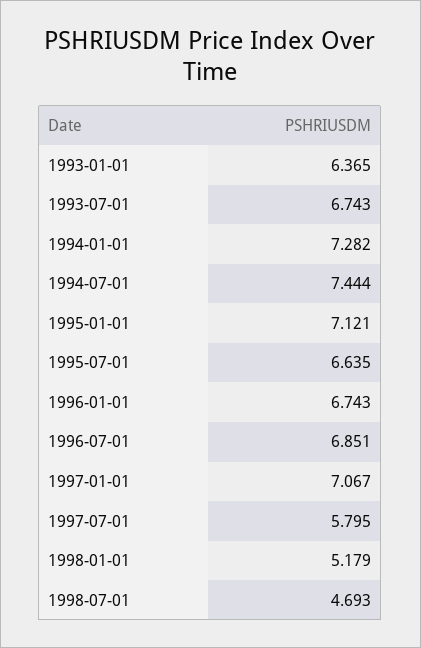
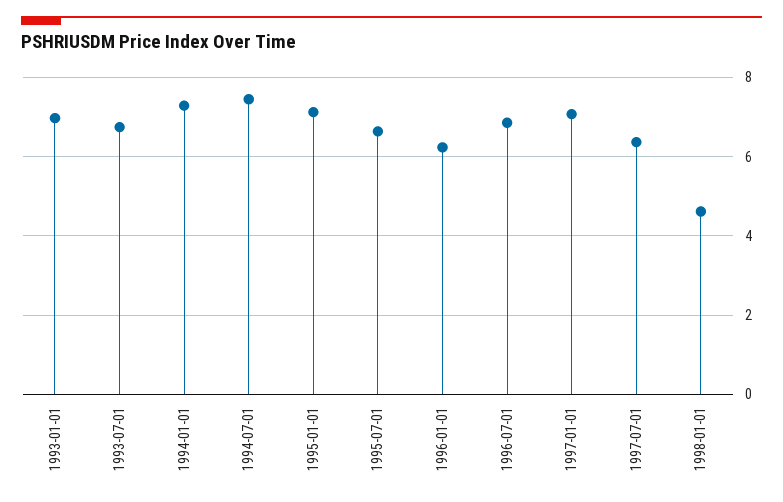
  {
-   "1993-01-01": 6.365,
+   "1993-01-01": 7,
    "1993-07-01": 6.743,
    "1994-01-01": 7.282,
    "1994-07-01": 7.444,
    "1995-01-01": 7.121,
    "1995-07-01": 6.635,
-   "1996-01-01": 6.743,
+   "1996-01-01": 6.2,
    "1996-07-01": 6.851,
    "1997-01-01": 7.067,
-   "1997-07-01": 5.795,
+   "1997-07-01": 6.4,
-   "1998-01-01": 5.179,
+   "1998-01-01": 4.6
-   "1998-07-01": 4.693
  }

